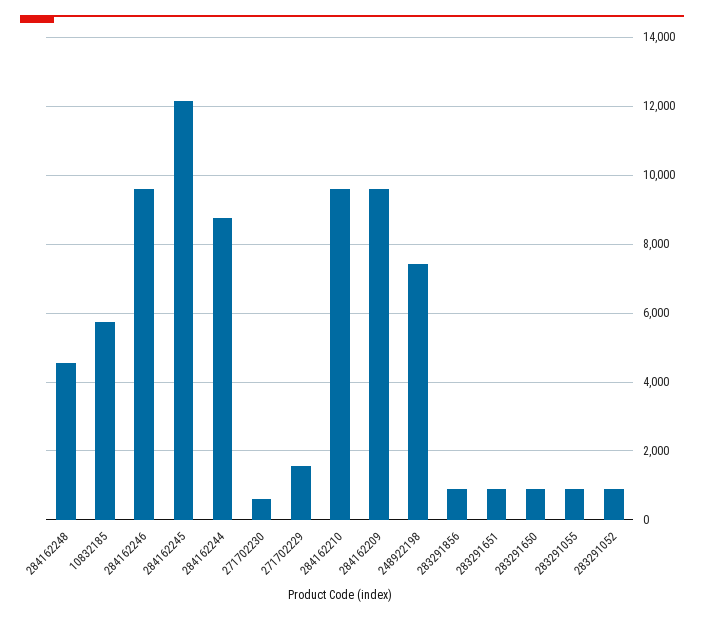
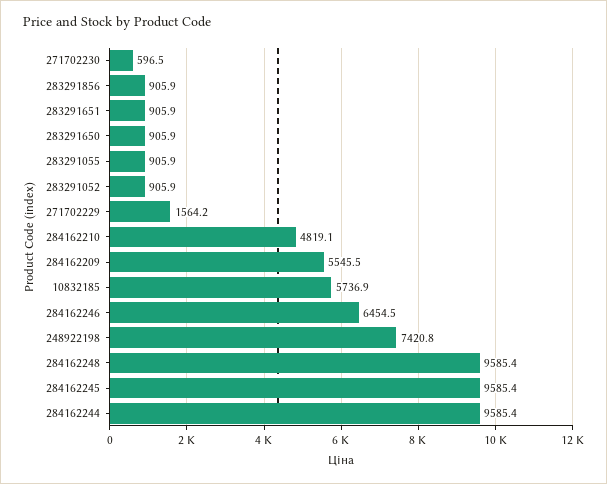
  {
-   "284162248": 4600,
+   "284162248": 9585.4,
    "10832185": 5736.9,
-   "284162246": 9600,
+   "284162246": 6454.5,
-   "284162245": 12200,
+   "284162245": 9585.4,
-   "284162244": 8800,
+   "284162244": 9585.4,
    "271702230": 596.5,
    "271702229": 1564.2,
-   "284162210": 9600,
+   "284162210": 4819.1,
-   "284162209": 9600,
+   "284162209": 5545.5,
    "248922198": 7420.8,
    "283291856": 905.9,
    "283291651": 905.9,
    "283291650": 905.9,
    "283291055": 905.9,
    "283291052": 905.9
  }

